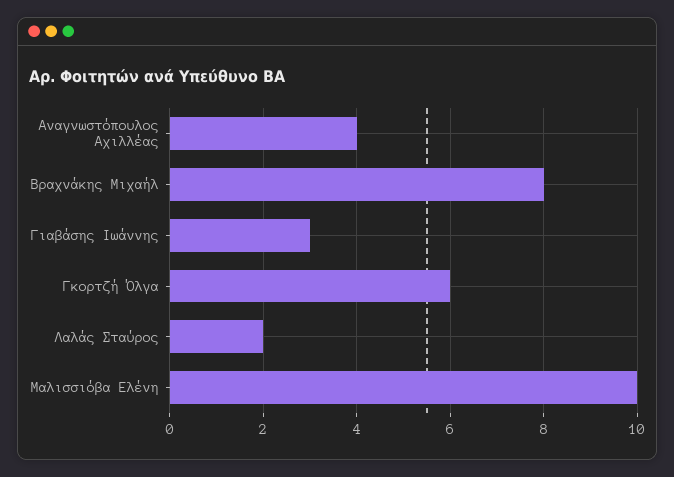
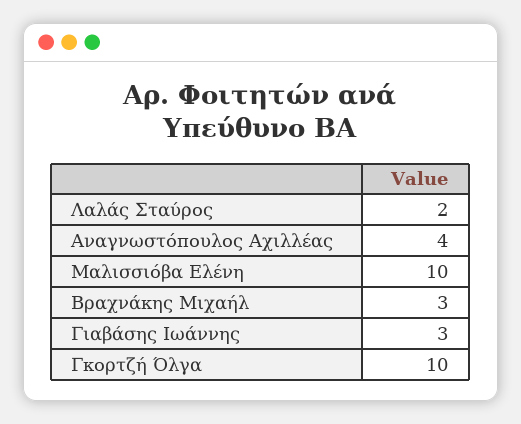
  {
    "Αναγνωστόπουλος Αχιλλέας": 4,
-   "Βραχνάκης Μιχαήλ": 8,
+   "Βραχνάκης Μιχαήλ": 3,
    "Γιαβάσης Ιωάννης": 3,
-   "Γκορτζή Όλγα": 6,
+   "Γκορτζή Όλγα": 10,
    "Λαλάς Σταύρος": 2,
    "Μαλισσιόβα Ελένη": 10
  }

